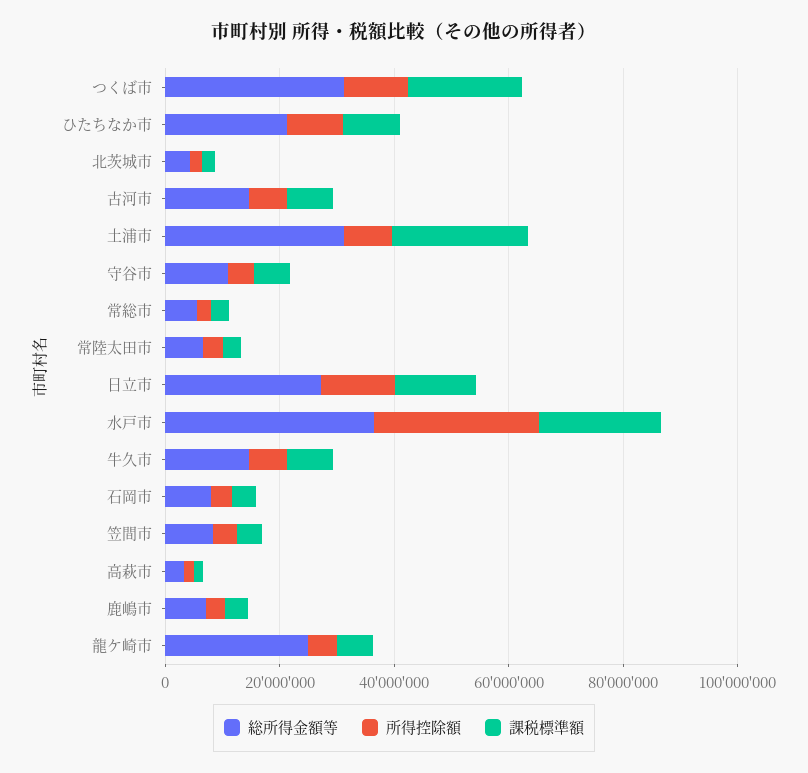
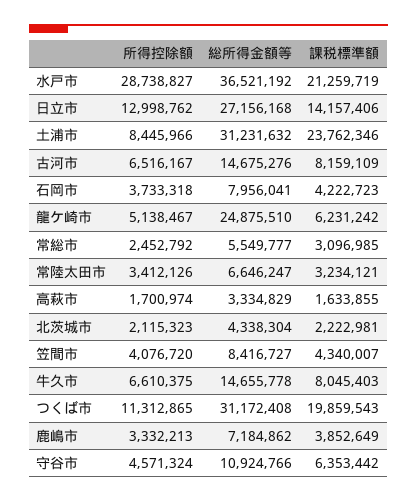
  {
    "総所得金額等": {
      "つくば市": 31172408,
-     "ひたちなか市": 20000000,
      "北茨城市": 4338304,
      "古河市": 14675276,
      "土浦市": 31231632,
      "守谷市": 10924766,
      "常総市": 5549777,
      "常陸太田市": 6646247,
      "日立市": 27156168,
      "水戸市": 36521192,
      "牛久市": 14655778,
      "石岡市": 7956041,
      "笠間市": 8416727,
      "高萩市": 3334829,
      "鹿嶋市": 7184862,
      "龍ケ崎市": 24875510
    },
    "所得控除額": {
      "つくば市": 11312865,
-     "ひたちなか市": 10000000,
      "北茨城市": 2115323,
      "古河市": 6516167,
      "土浦市": 8445966,
      "守谷市": 4571324,
      "常総市": 2452792,
      "常陸太田市": 3412126,
      "日立市": 12998762,
      "水戸市": 28738827,
      "牛久市": 6610375,
      "石岡市": 3733318,
      "笠間市": 4076720,
      "高萩市": 1700974,
      "鹿嶋市": 3332213,
      "龍ケ崎市": 5138467
    },
    "課税標準額": {
      "つくば市": 19859543,
-     "ひたちなか市": 10000000,
      "北茨城市": 2222981,
      "古河市": 8159109,
      "土浦市": 23762346,
      "守谷市": 6353442,
      "常総市": 3096985,
      "常陸太田市": 3234121,
      "日立市": 14157406,
      "水戸市": 21259719,
      "牛久市": 8045403,
      "石岡市": 4222723,
      "笠間市": 4340007,
      "高萩市": 1633855,
      "鹿嶋市": 3852649,
      "龍ケ崎市": 6231242
    }
  }

